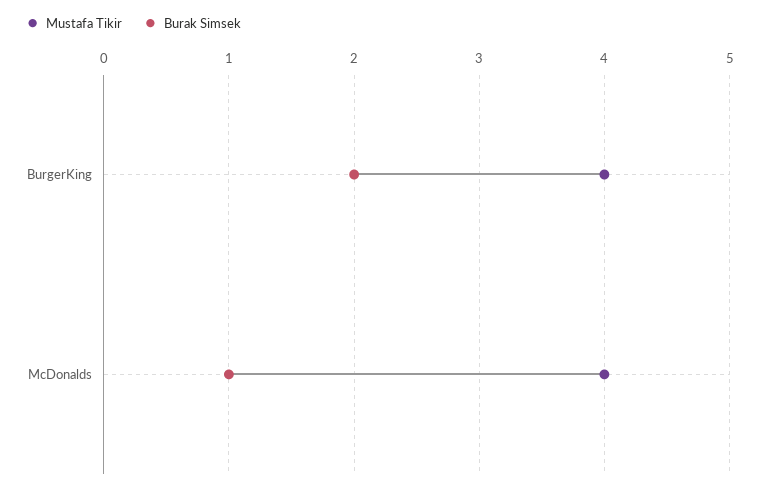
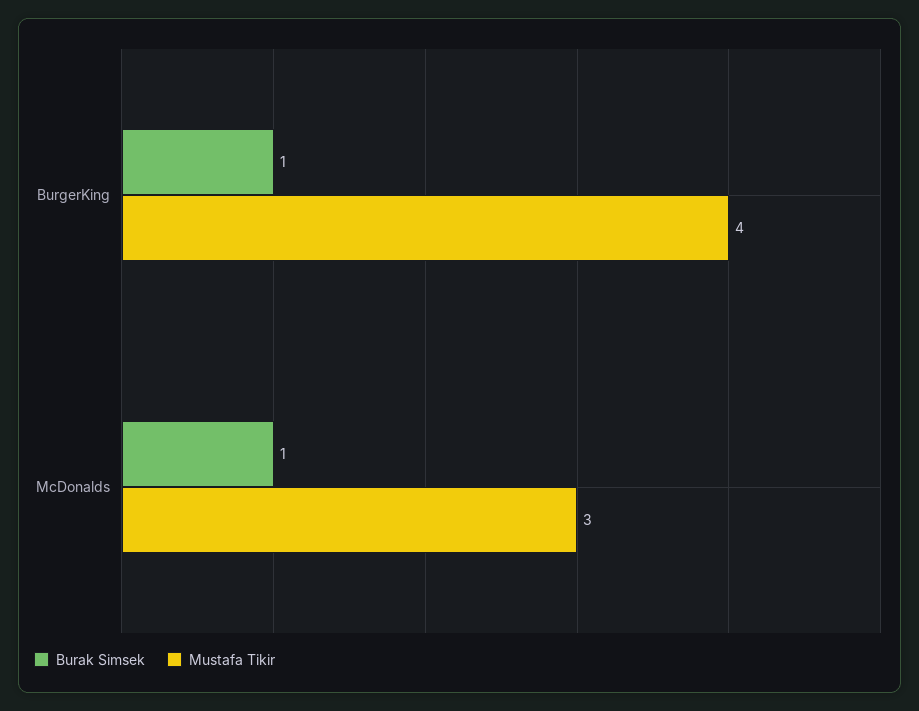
  {
    "Mustafa Tikir": {
      "BurgerKing": 4,
-     "McDonalds": 4
+     "McDonalds": 3
    },
    "Burak Simsek": {
-     "BurgerKing": 2,
+     "BurgerKing": 1,
      "McDonalds": 1
    }
  }

